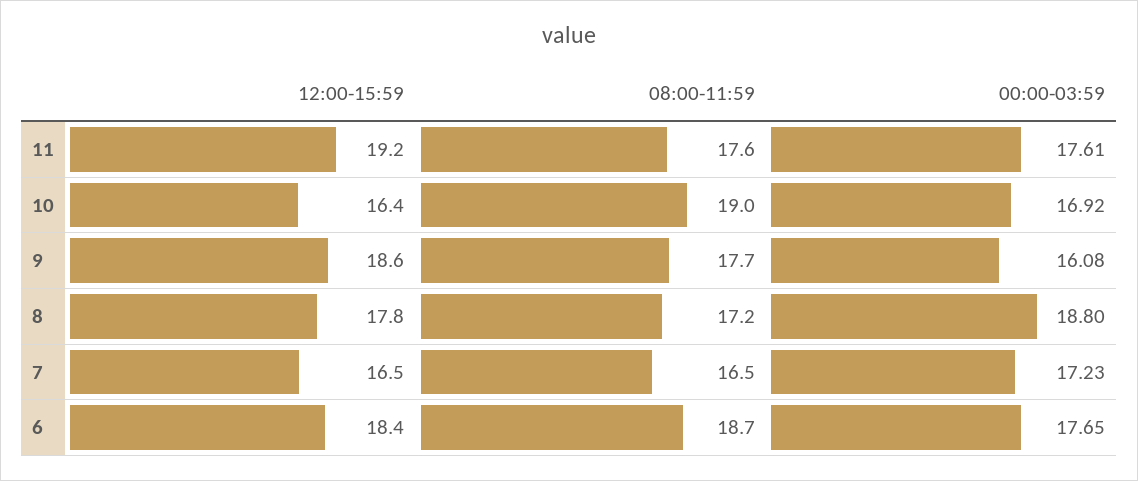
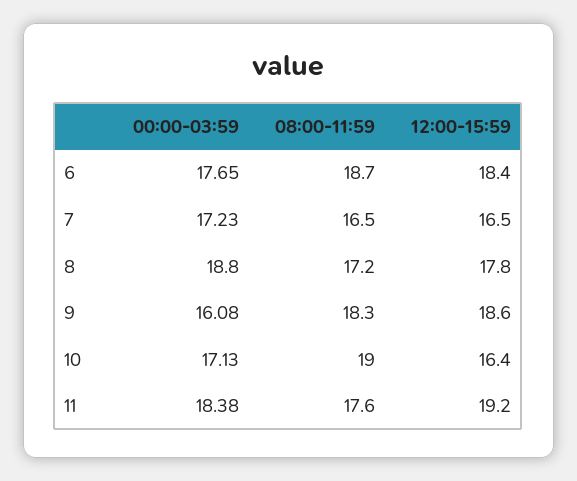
  {
    "12:00-15:59": {
      "11": 19.2,
      "10": 16.4,
      "9": 18.6,
      "8": 17.8,
      "7": 16.5,
      "6": 18.4
    },
    "08:00-11:59": {
      "11": 17.6,
      "10": 19,
-     "9": 17.7,
+     "9": 18.3,
      "8": 17.2,
      "7": 16.5,
      "6": 18.7
    },
    "00:00-03:59": {
-     "11": 17.61,
+     "11": 18.38,
-     "10": 16.92,
+     "10": 17.13,
      "9": 16.08,
      "8": 18.8,
      "7": 17.23,
      "6": 17.65
    }
  }

